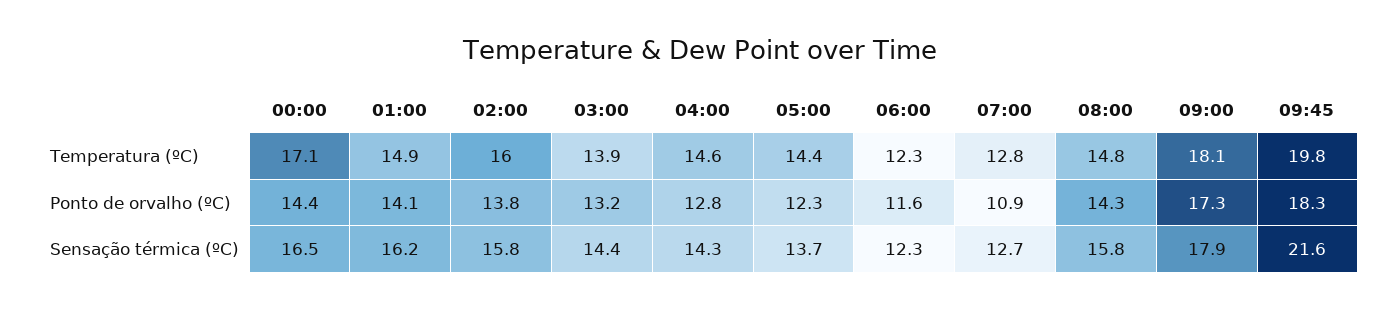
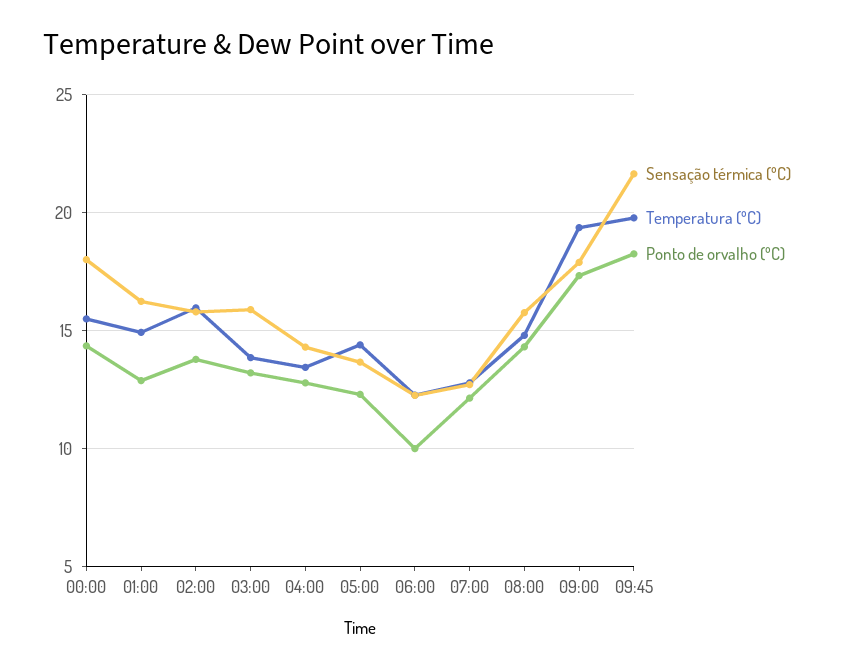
  {
    "Temperatura (ºC)": {
-     "00:00": 17.1,
+     "00:00": 15.5,
      "01:00": 14.9,
      "02:00": 16,
      "03:00": 13.9,
-     "04:00": 14.6,
+     "04:00": 13.5,
      "05:00": 14.4,
      "06:00": 12.3,
      "07:00": 12.8,
      "08:00": 14.8,
-     "09:00": 18.1,
+     "09:00": 19.5,
      "09:45": 19.8
    },
    "Ponto de orvalho (ºC)": {
      "00:00": 14.4,
-     "01:00": 14.1,
+     "01:00": 13,
      "02:00": 13.8,
      "03:00": 13.2,
      "04:00": 12.8,
      "05:00": 12.3,
-     "06:00": 11.6,
+     "06:00": 10,
-     "07:00": 10.9,
+     "07:00": 12,
      "08:00": 14.3,
      "09:00": 17.3,
      "09:45": 18.3
    },
    "Sensação térmica (ºC)": {
-     "00:00": 16.5,
+     "00:00": 18,
      "01:00": 16.2,
      "02:00": 15.8,
-     "03:00": 14.4,
+     "03:00": 16,
      "04:00": 14.3,
      "05:00": 13.7,
      "06:00": 12.3,
      "07:00": 12.7,
      "08:00": 15.8,
      "09:00": 17.9,
      "09:45": 21.6
    }
  }

